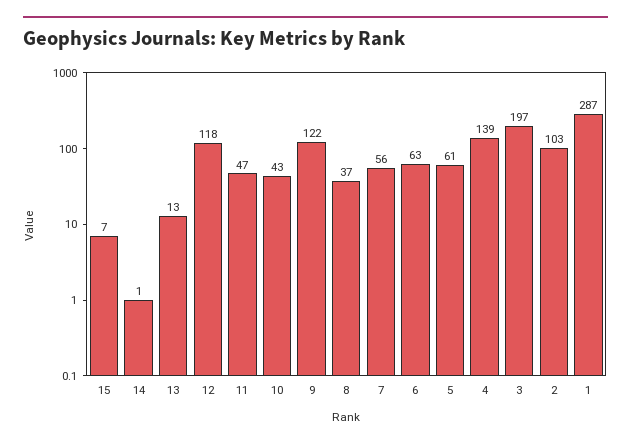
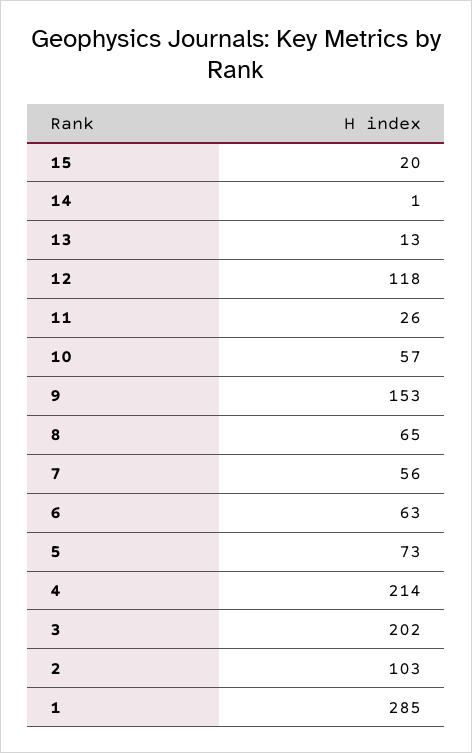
  {
-   "15": 7,
+   "15": 20,
    "14": 1,
    "13": 13,
    "12": 118,
-   "11": 47,
+   "11": 26,
-   "10": 43,
+   "10": 57,
-   "9": 122,
+   "9": 153,
-   "8": 37,
+   "8": 65,
    "7": 56,
    "6": 63,
-   "5": 61,
+   "5": 73,
-   "4": 139,
+   "4": 214,
-   "3": 197,
+   "3": 202,
    "2": 103,
-   "1": 287
+   "1": 285
  }

